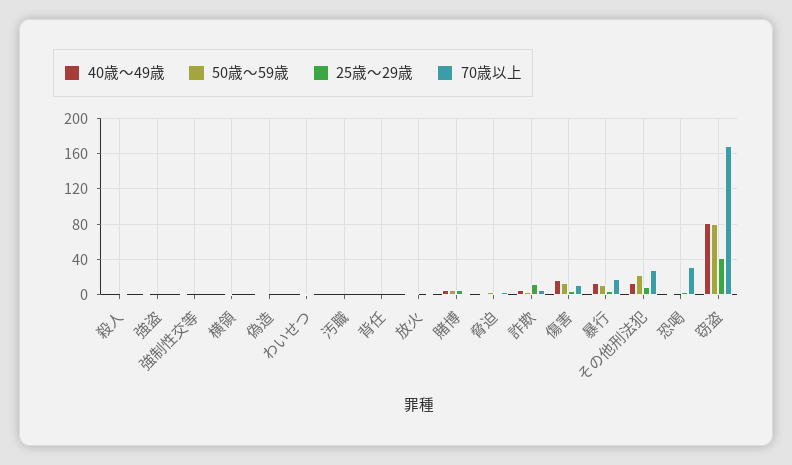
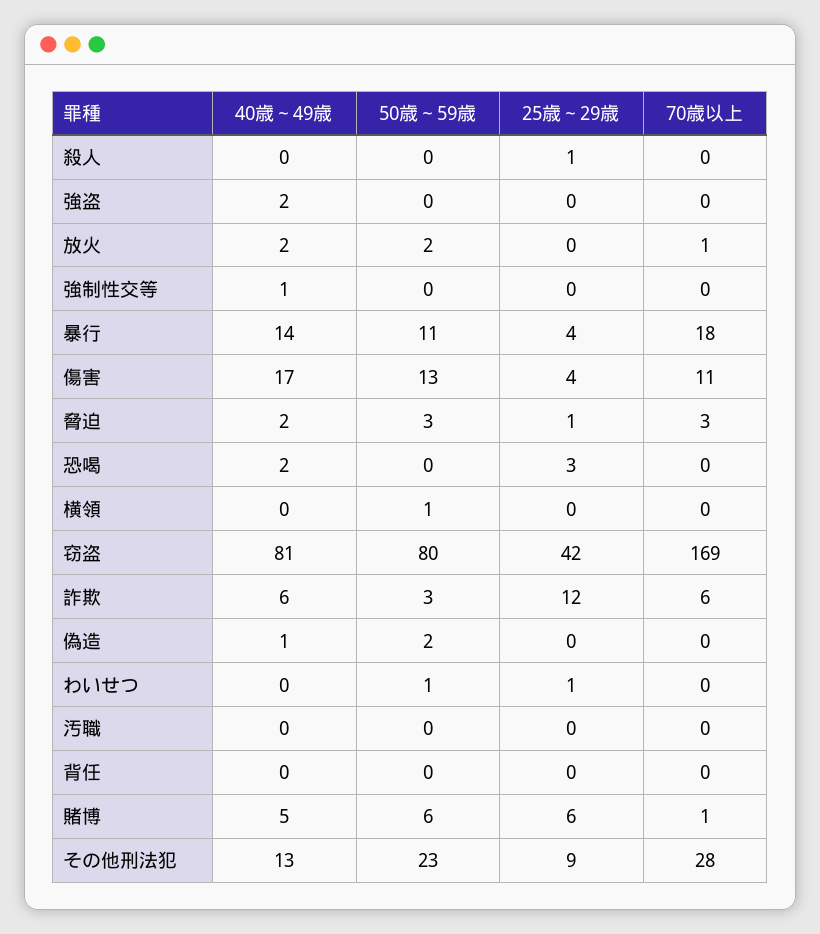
  {
    "40歳～49歳": {
      "殺人": 0,
      "強盗": 2,
      "強制性交等": 1,
      "横領": 0,
      "偽造": 1,
      "わいせつ": 0,
      "汚職": 0,
      "背任": 0,
      "放火": 2,
      "賭博": 5,
      "脅迫": 2,
      "詐欺": 6,
      "傷害": 17,
      "暴行": 14,
      "その他刑法犯": 13,
      "恐喝": 2,
      "窃盗": 81
    },
    "50歳～59歳": {
      "殺人": 0,
      "強盗": 0,
      "強制性交等": 0,
      "横領": 1,
      "偽造": 2,
      "わいせつ": 1,
      "汚職": 0,
      "背任": 0,
      "放火": 2,
      "賭博": 6,
      "脅迫": 3,
      "詐欺": 3,
      "傷害": 13,
      "暴行": 11,
      "その他刑法犯": 23,
      "恐喝": 0,
      "窃盗": 80
    },
    "25歳～29歳": {
      "殺人": 1,
      "強盗": 0,
      "強制性交等": 0,
      "横領": 0,
      "偽造": 0,
      "わいせつ": 1,
      "汚職": 0,
      "背任": 0,
      "放火": 0,
      "賭博": 6,
      "脅迫": 1,
      "詐欺": 12,
      "傷害": 4,
      "暴行": 4,
      "その他刑法犯": 9,
      "恐喝": 3,
      "窃盗": 42
    },
    "70歳以上": {
      "殺人": 0,
      "強盗": 0,
      "強制性交等": 0,
      "横領": 0,
      "偽造": 0,
      "わいせつ": 0,
      "汚職": 0,
      "背任": 0,
      "放火": 1,
      "賭博": 1,
      "脅迫": 3,
      "詐欺": 6,
      "傷害": 11,
      "暴行": 18,
      "その他刑法犯": 28,
-     "恐喝": 30,
+     "恐喝": 0,
      "窃盗": 169
    }
  }

